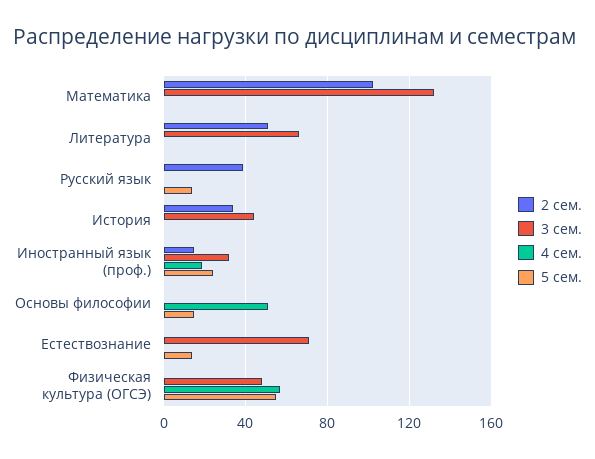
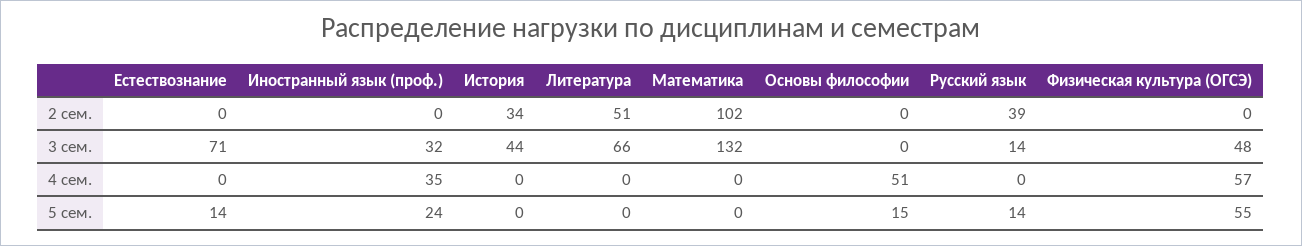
  {
    "2 сем.": {
      "Математика": 102,
      "Литература": 51,
      "Русский язык": 39,
      "История": 34,
-     "Иностранный язык (проф.)": 15,
+     "Иностранный язык (проф.)": 0,
      "Основы философии": 0,
      "Естествознание": 0,
      "Физическая культура (ОГСЭ)": 0
    },
    "3 сем.": {
      "Математика": 132,
      "Литература": 66,
-     "Русский язык": 0,
+     "Русский язык": 14,
      "История": 44,
      "Иностранный язык (проф.)": 32,
      "Основы философии": 0,
      "Естествознание": 71,
      "Физическая культура (ОГСЭ)": 48
    },
    "4 сем.": {
      "Математика": 0,
      "Литература": 0,
      "Русский язык": 0,
      "История": 0,
-     "Иностранный язык (проф.)": 20,
+     "Иностранный язык (проф.)": 35,
      "Основы философии": 51,
      "Естествознание": 0,
      "Физическая культура (ОГСЭ)": 57
    },
    "5 сем.": {
      "Математика": 0,
      "Литература": 0,
      "Русский язык": 14,
      "История": 0,
      "Иностранный язык (проф.)": 24,
      "Основы философии": 15,
      "Естествознание": 14,
      "Физическая культура (ОГСЭ)": 55
    }
  }

